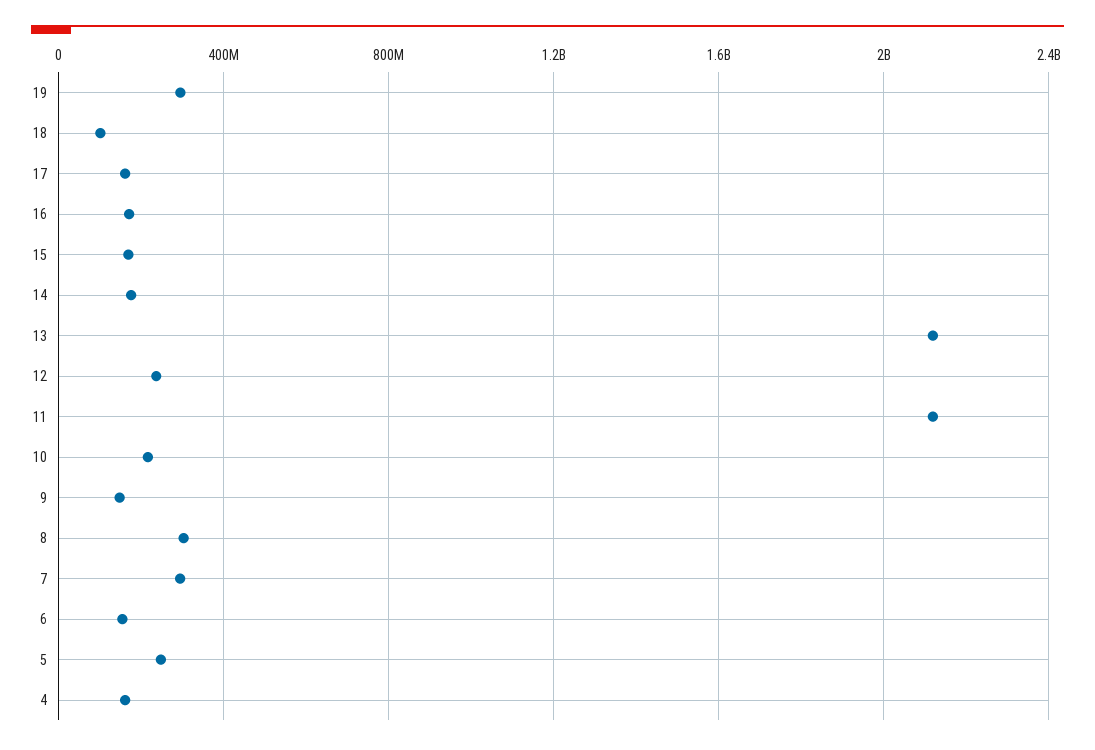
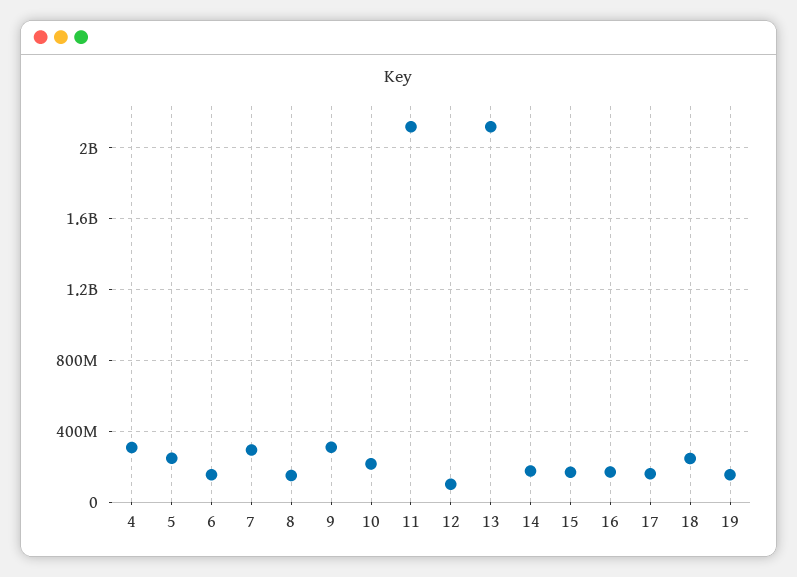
  {
-   "19": 300000000,
+   "19": 150000000,
-   "18": 100000000,
+   "18": 250000000,
    "17": 150000000,
    "16": 150000000,
    "15": 150000000,
    "14": 200000000,
    "13": 2100000000,
-   "12": 250000000,
+   "12": 100000000,
    "11": 2100000000,
    "10": 200000000,
-   "9": 150000000,
+   "9": 300000000,
-   "8": 300000000,
+   "8": 150000000,
    "7": 300000000,
    "6": 150000000,
    "5": 250000000,
-   "4": 150000000
+   "4": 300000000
  }

